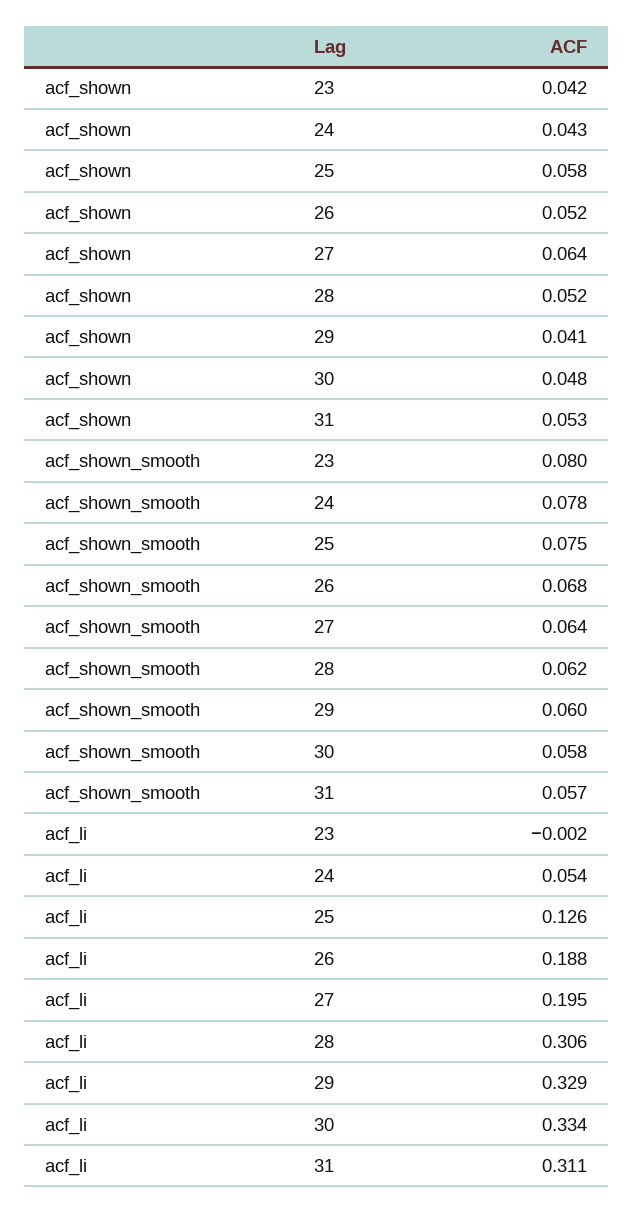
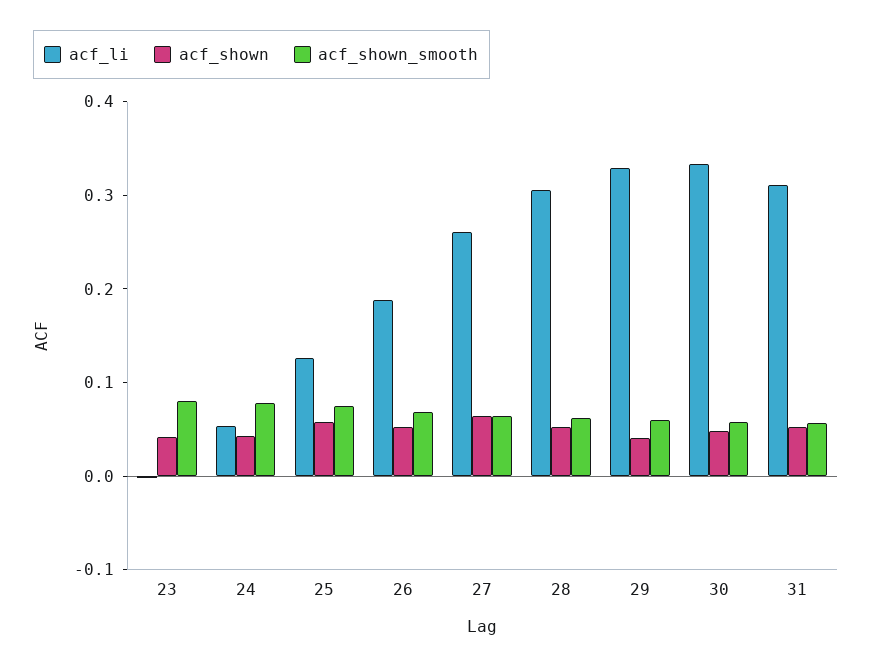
  {
    "acf_shown": {
      "23": 0.042,
      "24": 0.043,
      "25": 0.058,
      "26": 0.052,
      "27": 0.064,
      "28": 0.052,
      "29": 0.041,
      "30": 0.048,
      "31": 0.053
    },
    "acf_shown_smooth": {
      "23": 0.08,
      "24": 0.078,
      "25": 0.075,
      "26": 0.068,
      "27": 0.064,
      "28": 0.062,
      "29": 0.06,
      "30": 0.058,
      "31": 0.057
    },
    "acf_li": {
      "23": -0.002,
      "24": 0.054,
      "25": 0.126,
      "26": 0.188,
-     "27": 0.195,
+     "27": 0.26,
      "28": 0.306,
      "29": 0.329,
      "30": 0.334,
      "31": 0.311
    }
  }

